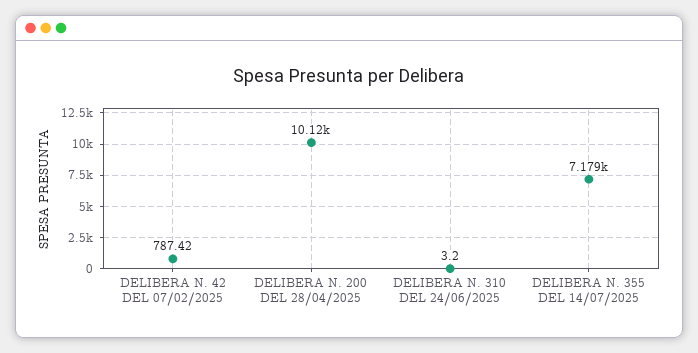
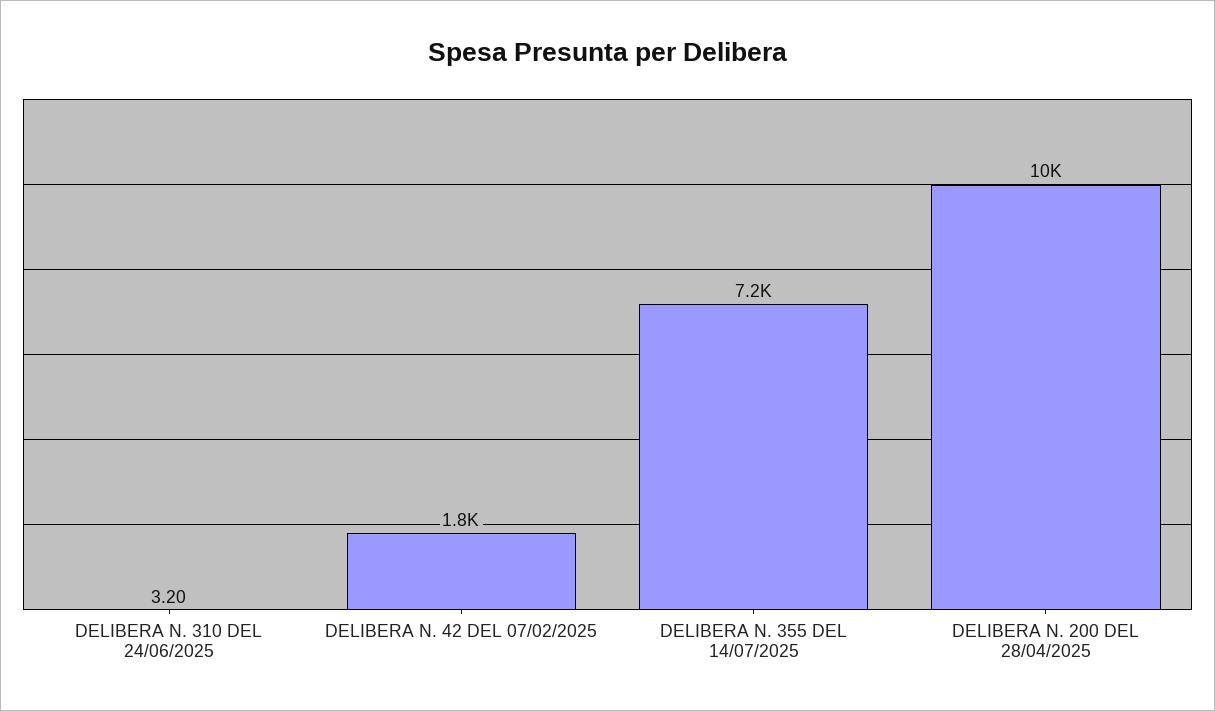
  {
-   "DELIBERA N. 42 DEL 07/02/2025": 787.42,
+   "DELIBERA N. 42 DEL 07/02/2025": 1800,
    "DELIBERA N. 200 DEL 28/04/2025": 10120,
    "DELIBERA N. 310 DEL 24/06/2025": 3.2,
    "DELIBERA N. 355 DEL 14/07/2025": 7179
  }

